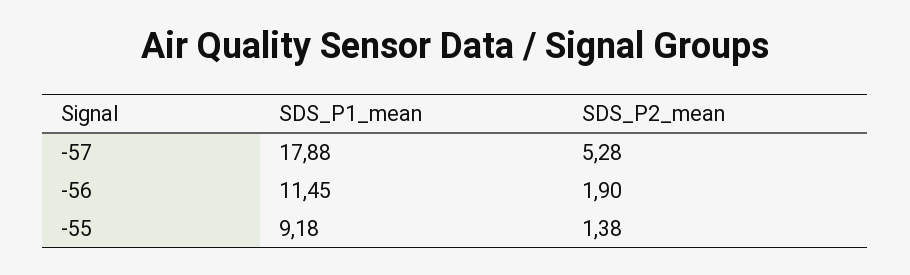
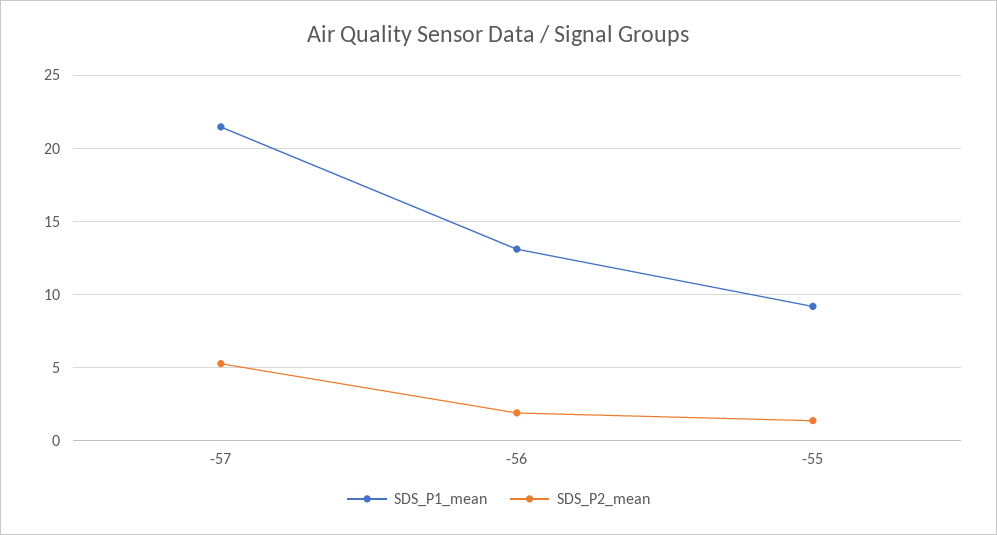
  {
    "SDS_P1_mean": {
-     "-57": 17.88,
+     "-57": 21.5,
-     "-56": 11.45,
+     "-56": 13,
      "-55": 9.18
    },
    "SDS_P2_mean": {
      "-57": 5.28,
      "-56": 1.9,
      "-55": 1.38
    }
  }

